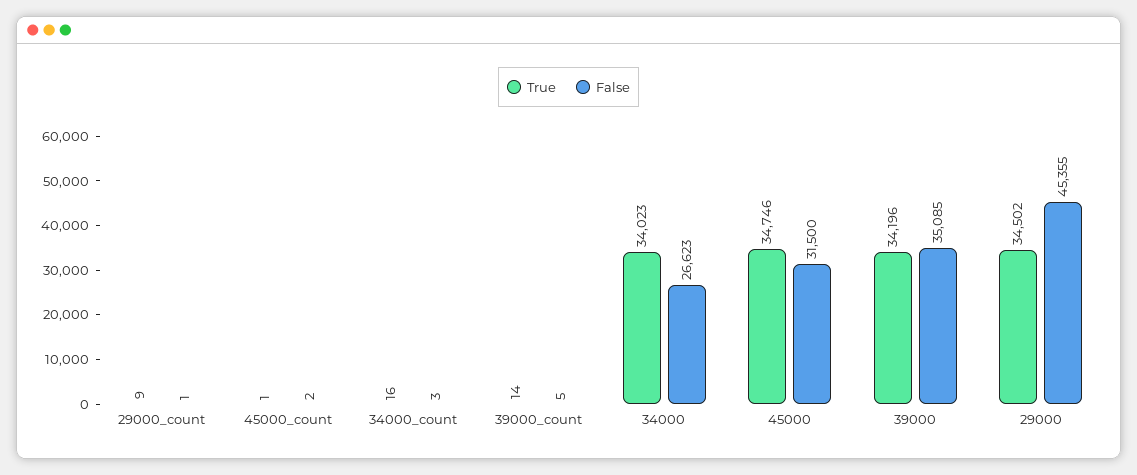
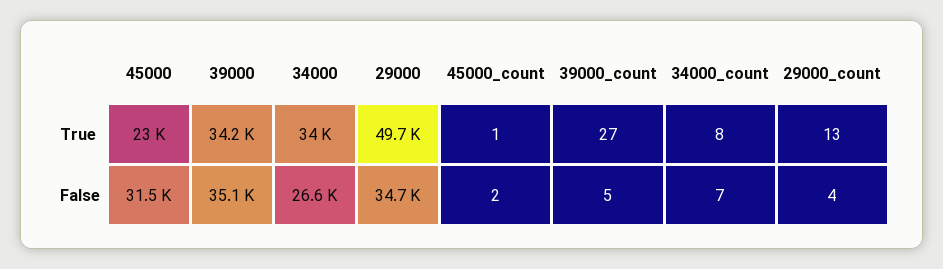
  {
    "True": {
-     "29000_count": 9,
+     "29000_count": 13,
      "45000_count": 1,
-     "34000_count": 16,
+     "34000_count": 8,
-     "39000_count": 14,
+     "39000_count": 27,
      "34000": 34023,
-     "45000": 34746,
+     "45000": 23000,
      "39000": 34196,
-     "29000": 34502
+     "29000": 49700
    },
    "False": {
-     "29000_count": 1,
+     "29000_count": 4,
      "45000_count": 2,
-     "34000_count": 3,
+     "34000_count": 7,
      "39000_count": 5,
      "34000": 26623,
      "45000": 31500,
      "39000": 35085,
-     "29000": 45355
+     "29000": 34700
    }
  }

